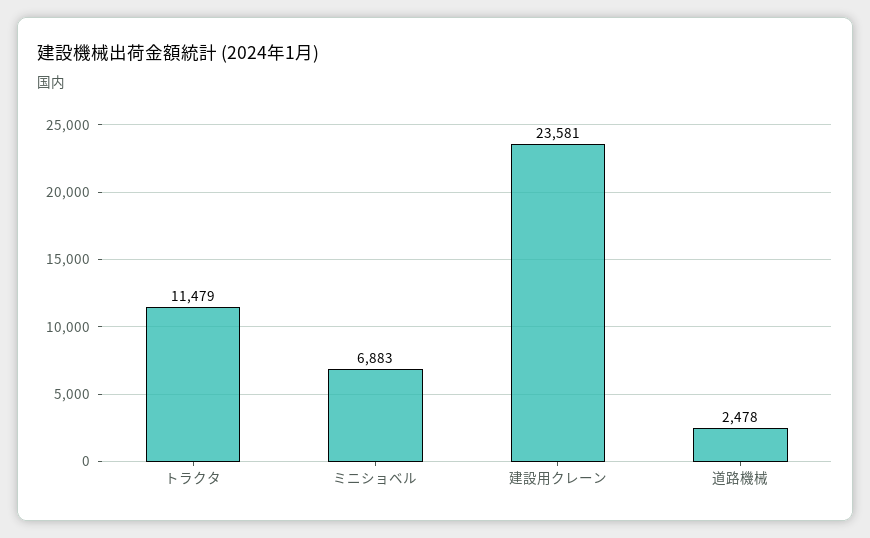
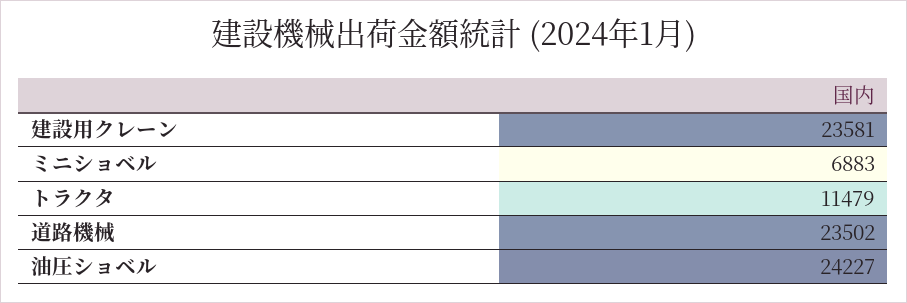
  {
    "トラクタ": 11479,
    "ミニショベル": 6883,
    "建設用クレーン": 23581,
-   "道路機械": 2478
+   "道路機械": 23502,
+   "油圧ショベル": 24227
  }

